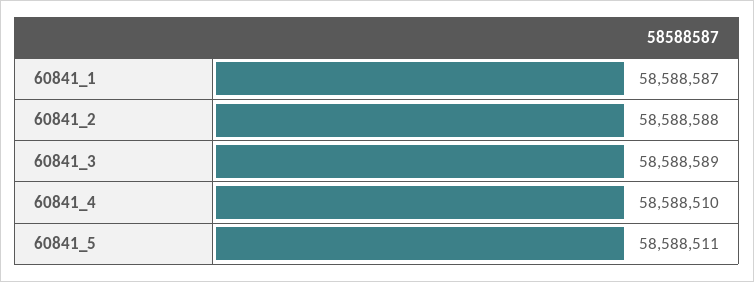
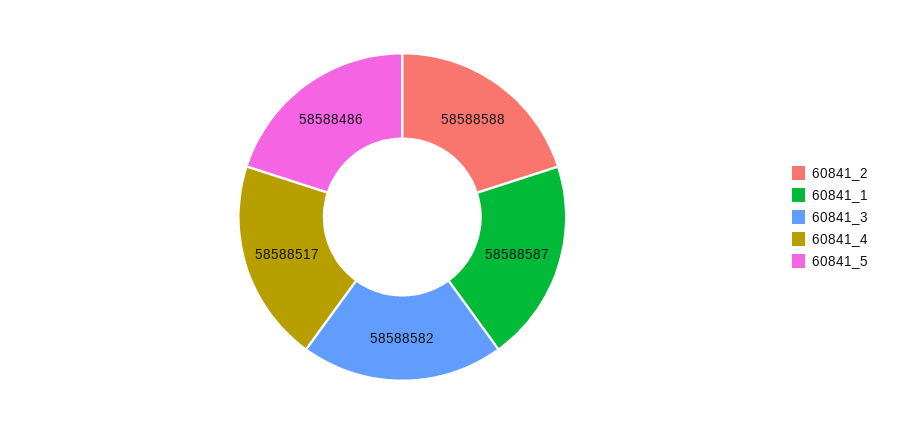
  {
    "60841_1": 58588587,
    "60841_2": 58588588,
-   "60841_3": 58588589,
+   "60841_3": 58588582,
-   "60841_4": 58588510,
+   "60841_4": 58588517,
-   "60841_5": 58588511
+   "60841_5": 58588486
  }

